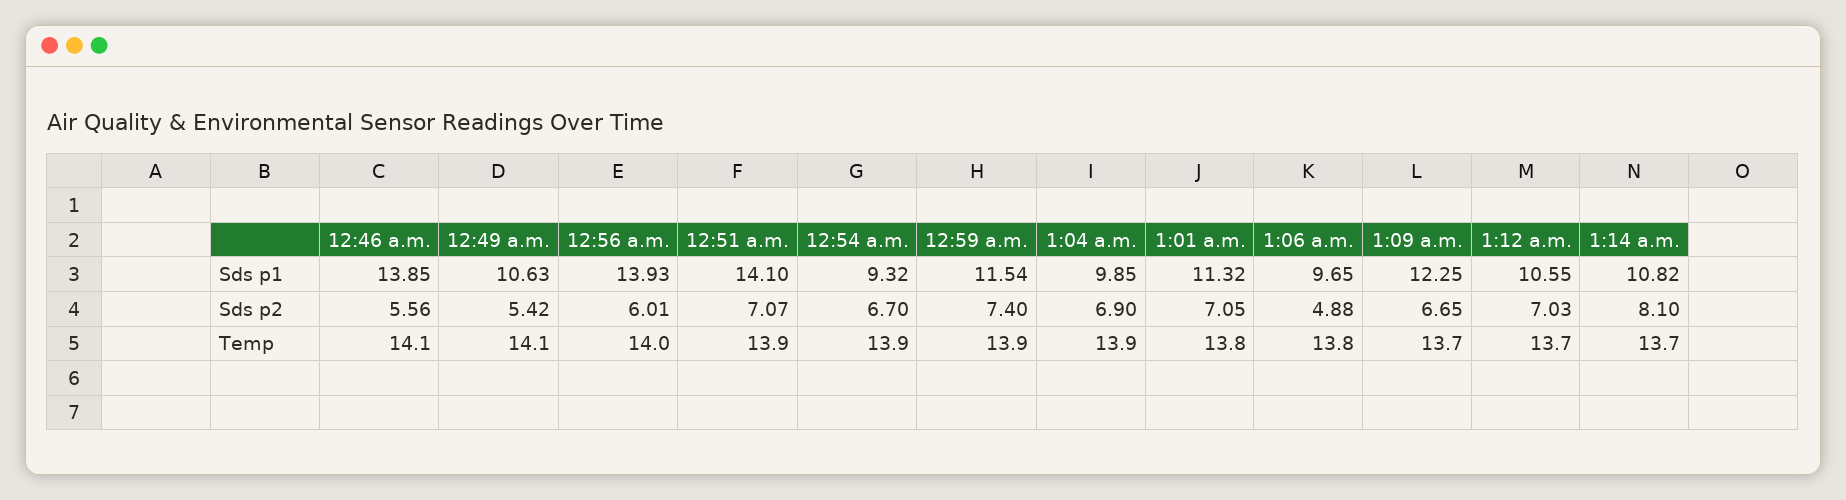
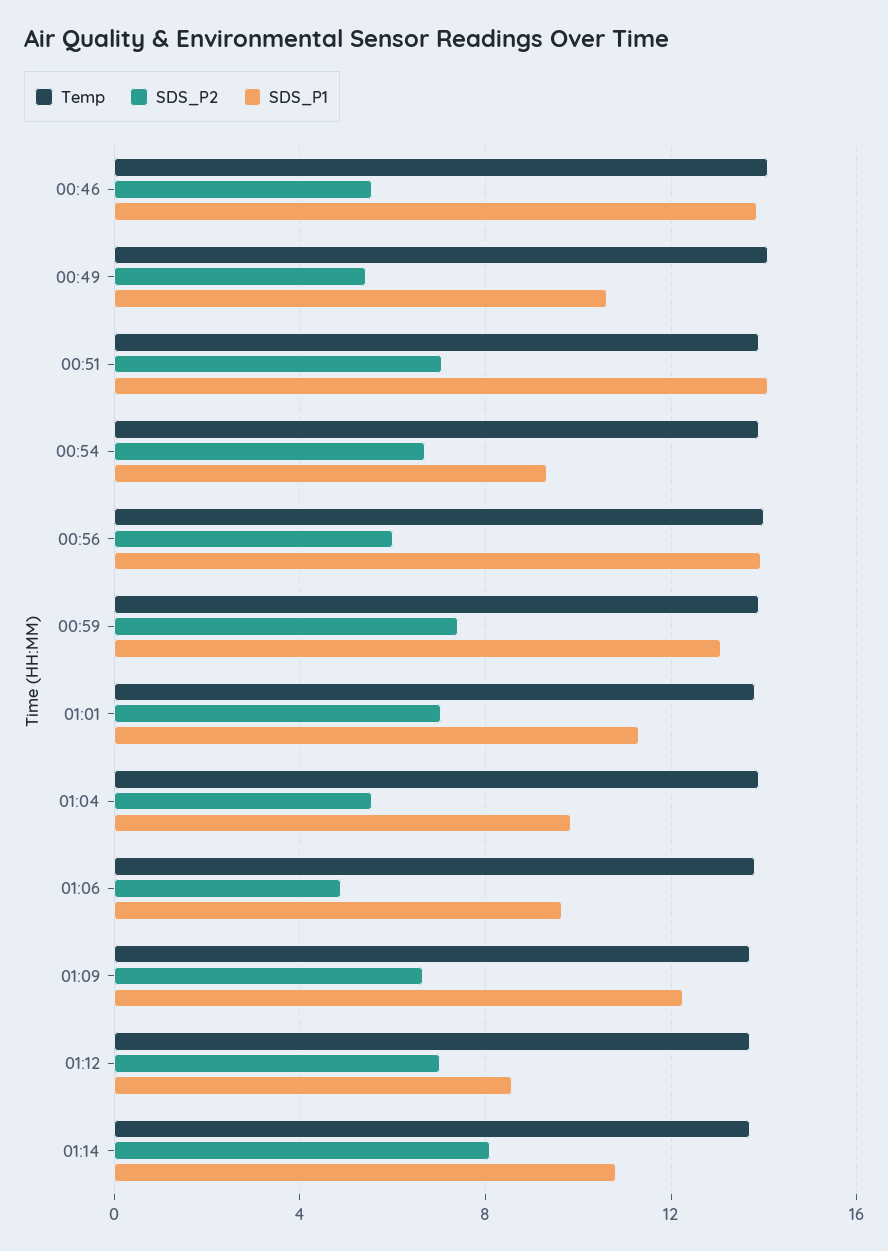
  {
    "Sds p1": {
      "12:46 a.m.": 13.85,
      "12:49 a.m.": 10.63,
      "12:56 a.m.": 13.93,
      "12:51 a.m.": 14.1,
      "12:54 a.m.": 9.32,
-     "12:59 a.m.": 11.54,
+     "12:59 a.m.": 13,
      "1:04 a.m.": 9.85,
      "1:01 a.m.": 11.32,
      "1:06 a.m.": 9.65,
      "1:09 a.m.": 12.25,
-     "1:12 a.m.": 10.55,
+     "1:12 a.m.": 8.5,
      "1:14 a.m.": 10.82
    },
    "Sds p2": {
      "12:46 a.m.": 5.56,
      "12:49 a.m.": 5.42,
      "12:56 a.m.": 6.01,
      "12:51 a.m.": 7.07,
      "12:54 a.m.": 6.7,
      "12:59 a.m.": 7.4,
-     "1:04 a.m.": 6.9,
+     "1:04 a.m.": 5.5,
      "1:01 a.m.": 7.05,
      "1:06 a.m.": 4.88,
      "1:09 a.m.": 6.65,
      "1:12 a.m.": 7.03,
      "1:14 a.m.": 8.1
    },
    "Temp": {
      "12:46 a.m.": 14.1,
      "12:49 a.m.": 14.1,
      "12:56 a.m.": 14,
      "12:51 a.m.": 13.9,
      "12:54 a.m.": 13.9,
      "12:59 a.m.": 13.9,
      "1:04 a.m.": 13.9,
      "1:01 a.m.": 13.8,
      "1:06 a.m.": 13.8,
      "1:09 a.m.": 13.7,
      "1:12 a.m.": 13.7,
      "1:14 a.m.": 13.7
    }
  }

